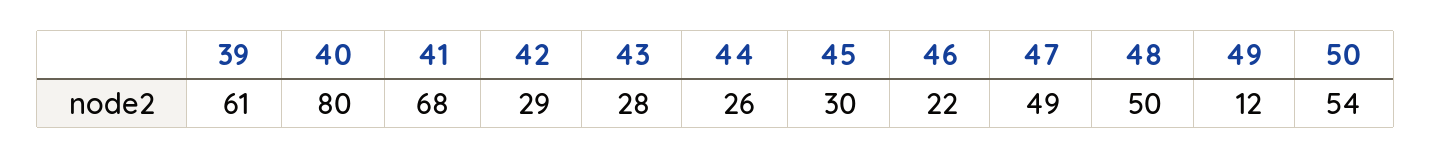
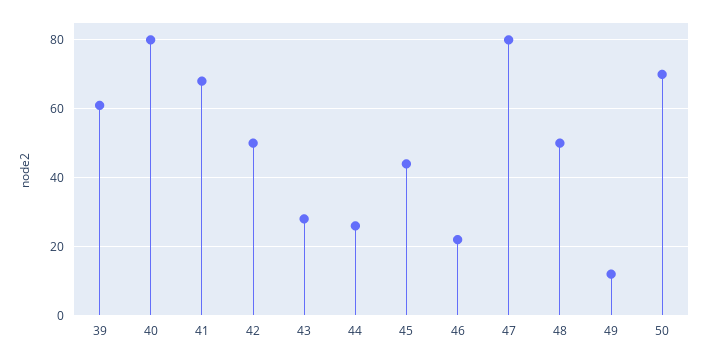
  {
    "39": 61,
    "40": 80,
    "41": 68,
-   "42": 29,
+   "42": 50,
    "43": 28,
    "44": 26,
-   "45": 30,
+   "45": 45,
    "46": 22,
-   "47": 49,
+   "47": 80,
    "48": 50,
    "49": 12,
-   "50": 54
+   "50": 70
  }

